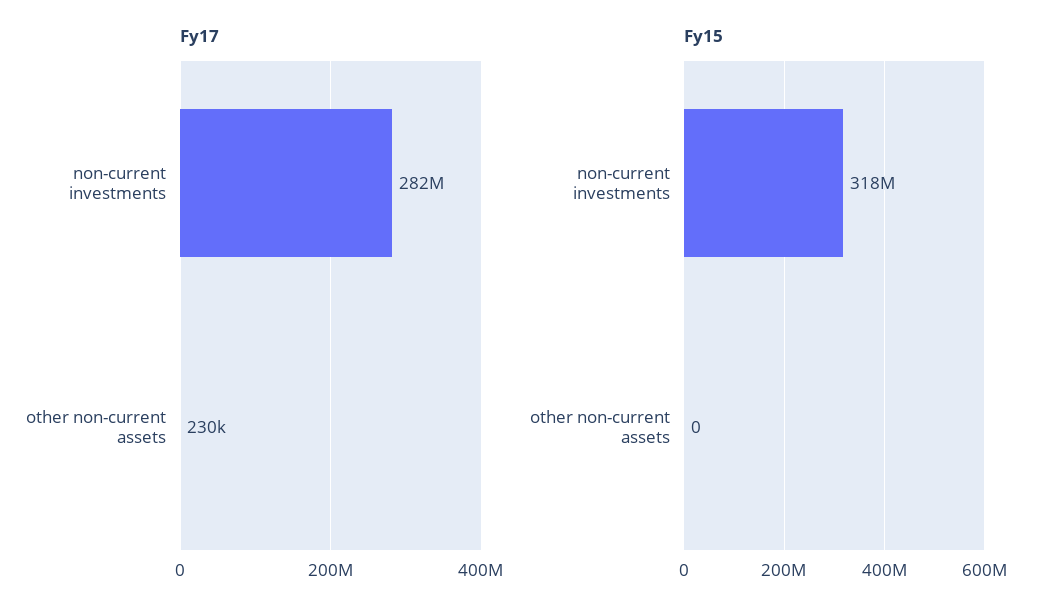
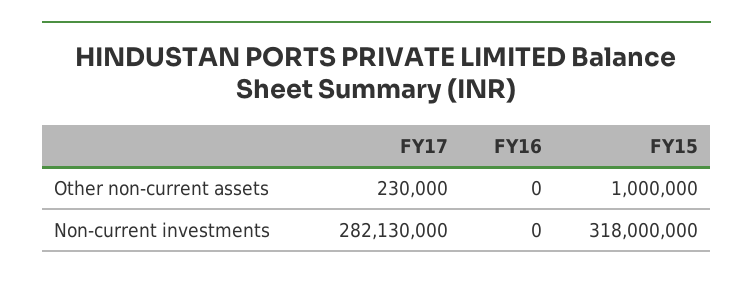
  {
    "Fy17": {
      "non-current investments": 282130000,
      "other non-current assets": 230000
    },
    "Fy15": {
      "non-current investments": 318000000,
-     "other non-current assets": 0
+     "other non-current assets": 1000000
-   }
+   },
+   "FY16": {
+     "other non-current assets": 0,
+     "non-current investments": 0
+   }
  }

